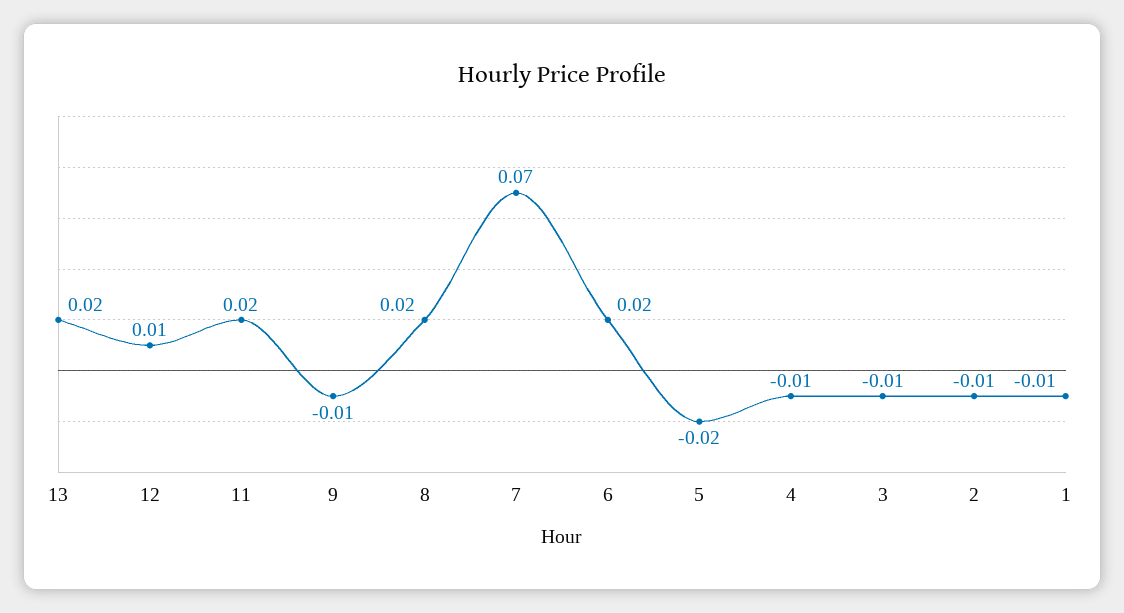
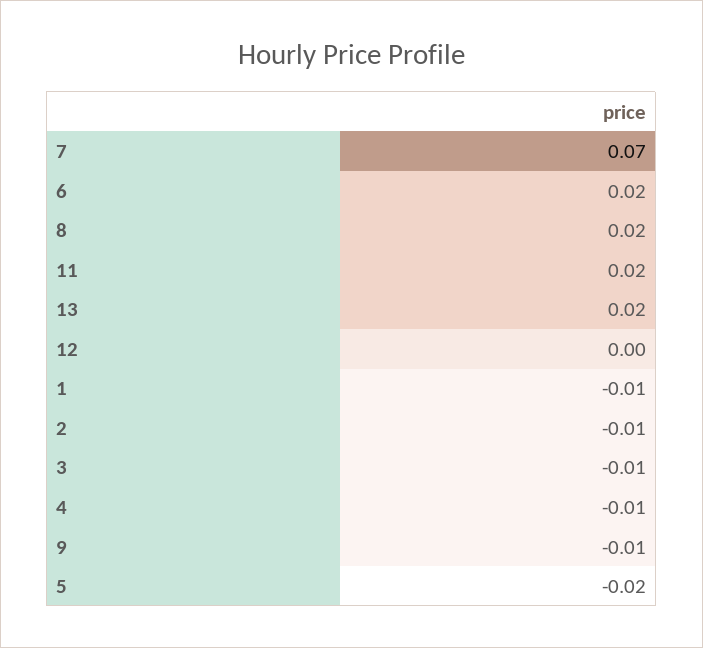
  {
    "13": 0.02,
-   "12": 0.01,
+   "12": 0,
    "11": 0.02,
    "9": -0.01,
    "8": 0.02,
    "7": 0.07,
    "6": 0.02,
    "5": -0.02,
    "4": -0.01,
    "3": -0.01,
    "2": -0.01,
    "1": -0.01
  }

